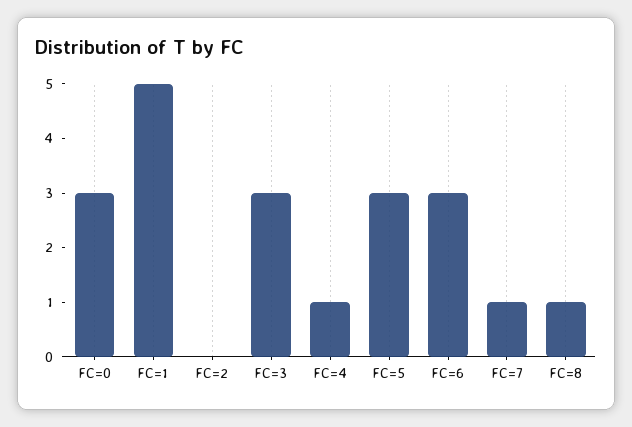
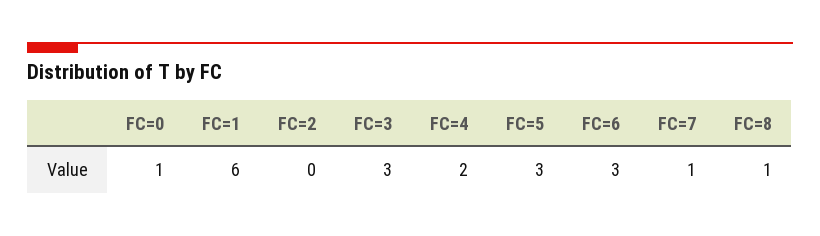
  {
-   "FC=0": 3,
+   "FC=0": 1,
-   "FC=1": 5,
+   "FC=1": 6,
    "FC=2": 0,
    "FC=3": 3,
-   "FC=4": 1,
+   "FC=4": 2,
    "FC=5": 3,
    "FC=6": 3,
    "FC=7": 1,
    "FC=8": 1
  }

